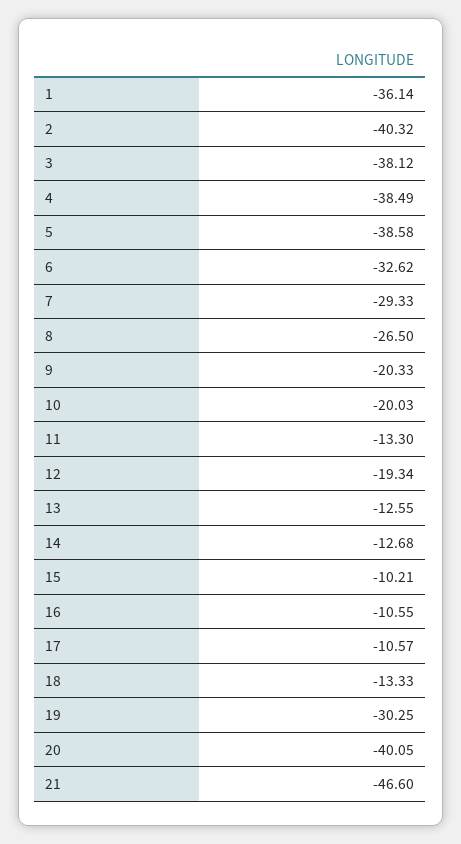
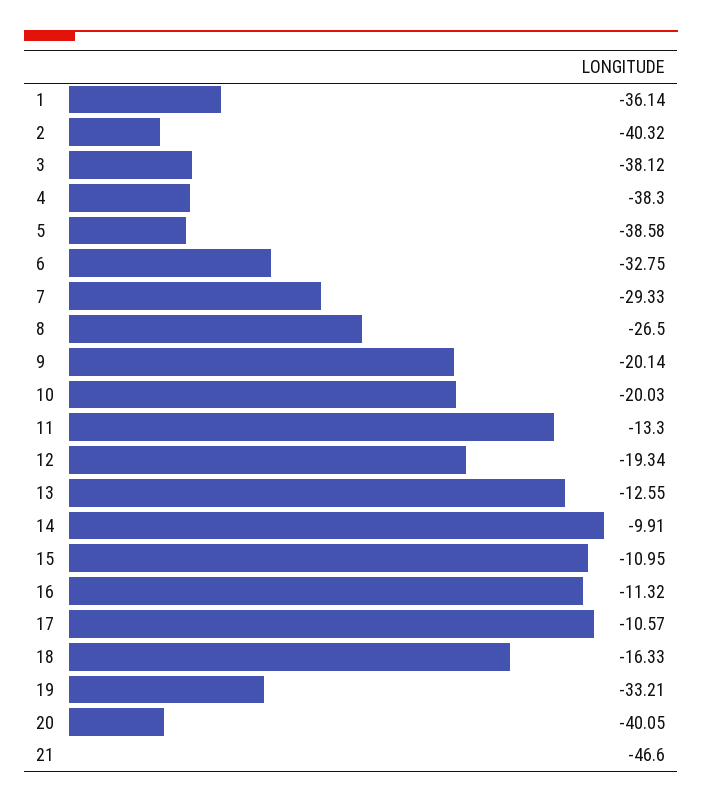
  {
    "1": -36.14,
    "2": -40.32,
    "3": -38.12,
-   "4": -38.49,
+   "4": -38.3,
    "5": -38.58,
-   "6": -32.62,
+   "6": -32.75,
    "7": -29.33,
    "8": -26.5,
-   "9": -20.33,
+   "9": -20.14,
    "10": -20.03,
    "11": -13.3,
    "12": -19.34,
    "13": -12.55,
-   "14": -12.68,
+   "14": -9.91,
-   "15": -10.21,
+   "15": -10.95,
-   "16": -10.55,
+   "16": -11.32,
    "17": -10.57,
-   "18": -13.33,
+   "18": -16.33,
-   "19": -30.25,
+   "19": -33.21,
    "20": -40.05,
    "21": -46.6
  }

